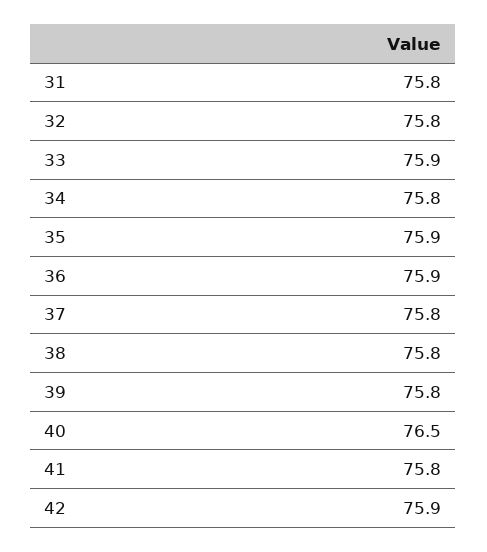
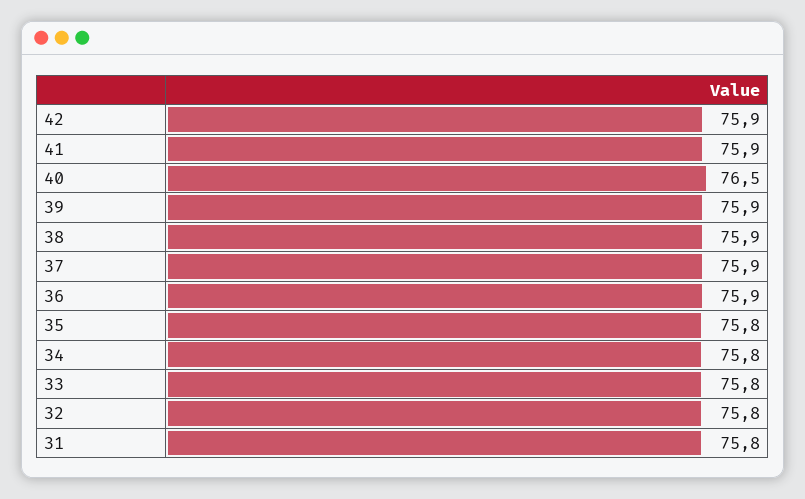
  {
    "31": 75.8,
    "32": 75.8,
-   "33": 75.9,
+   "33": 75.8,
    "34": 75.8,
-   "35": 75.9,
+   "35": 75.8,
    "36": 75.9,
-   "37": 75.8,
+   "37": 75.9,
-   "38": 75.8,
+   "38": 75.9,
-   "39": 75.8,
+   "39": 75.9,
    "40": 76.5,
-   "41": 75.8,
+   "41": 75.9,
    "42": 75.9
  }

